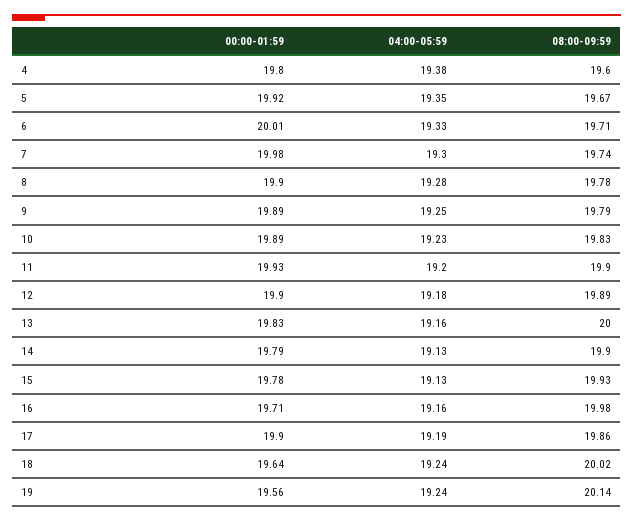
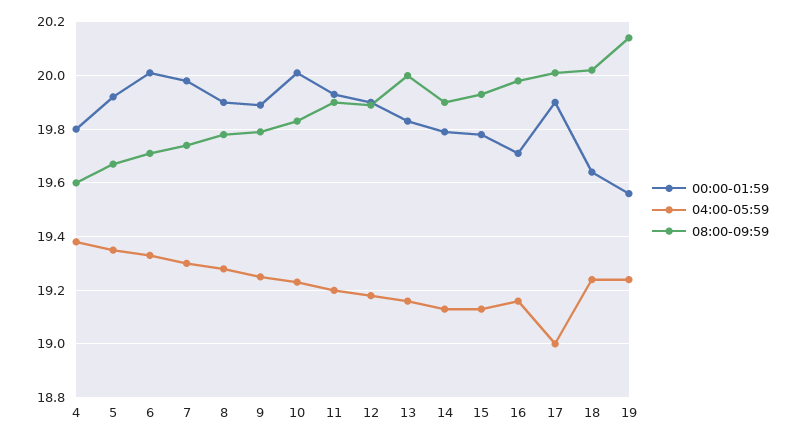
  {
    "00:00-01:59": {
      "4": 19.8,
      "5": 19.92,
      "6": 20.01,
      "7": 19.98,
      "8": 19.9,
      "9": 19.89,
-     "10": 19.89,
+     "10": 20,
      "11": 19.93,
      "12": 19.9,
      "13": 19.83,
      "14": 19.79,
      "15": 19.78,
      "16": 19.71,
      "17": 19.9,
      "18": 19.64,
      "19": 19.56
    },
    "04:00-05:59": {
      "4": 19.38,
      "5": 19.35,
      "6": 19.33,
      "7": 19.3,
      "8": 19.28,
      "9": 19.25,
      "10": 19.23,
      "11": 19.2,
      "12": 19.18,
      "13": 19.16,
      "14": 19.13,
      "15": 19.13,
      "16": 19.16,
-     "17": 19.19,
+     "17": 19,
      "18": 19.24,
      "19": 19.24
    },
    "08:00-09:59": {
      "4": 19.6,
      "5": 19.67,
      "6": 19.71,
      "7": 19.74,
      "8": 19.78,
      "9": 19.79,
      "10": 19.83,
      "11": 19.9,
      "12": 19.89,
      "13": 20,
      "14": 19.9,
      "15": 19.93,
      "16": 19.98,
-     "17": 19.86,
+     "17": 20,
      "18": 20.02,
      "19": 20.14
    }
  }

